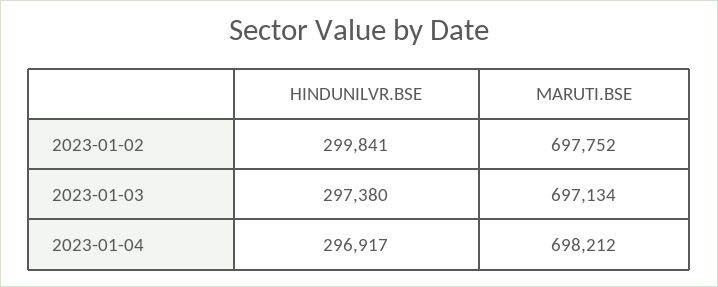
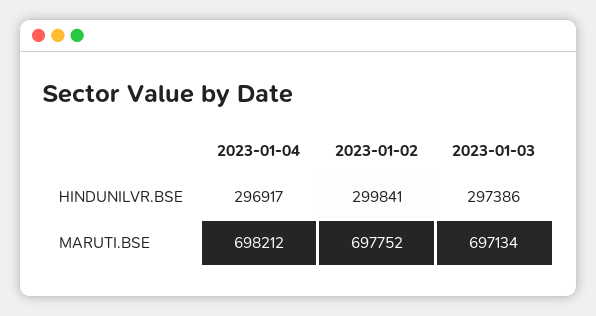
  {
    "HINDUNILVR.BSE": {
      "2023-01-02": 299841,
-     "2023-01-03": 297380,
+     "2023-01-03": 297386,
      "2023-01-04": 296917
    },
    "MARUTI.BSE": {
      "2023-01-02": 697752,
      "2023-01-03": 697134,
      "2023-01-04": 698212
    }
  }

